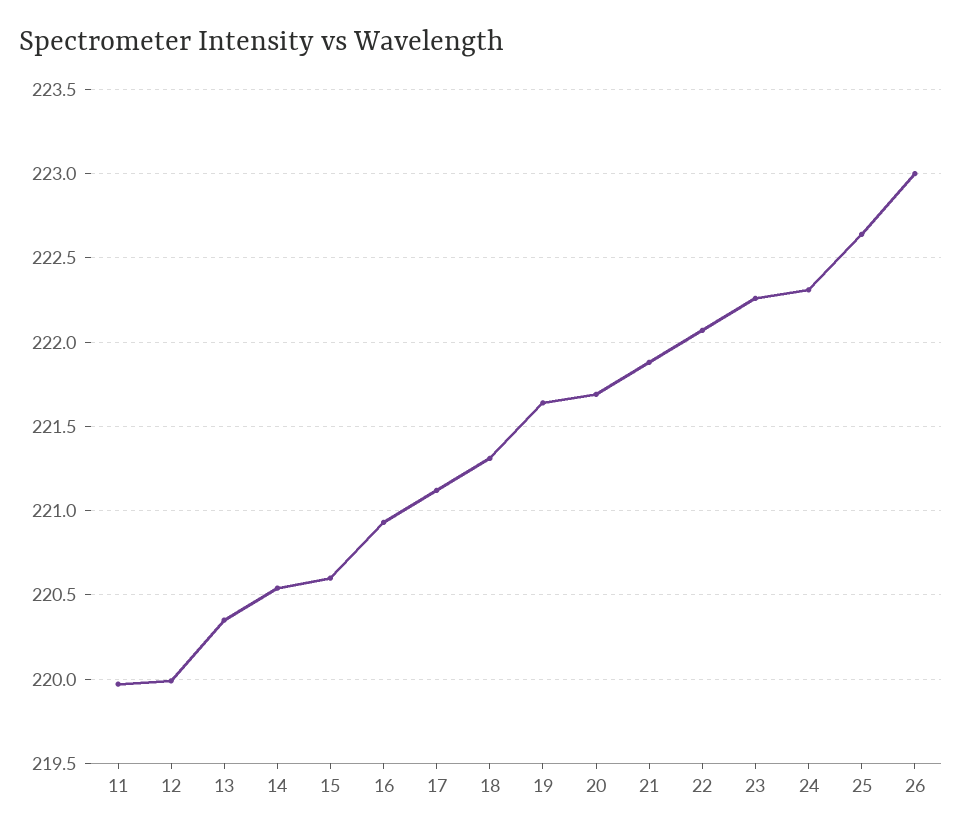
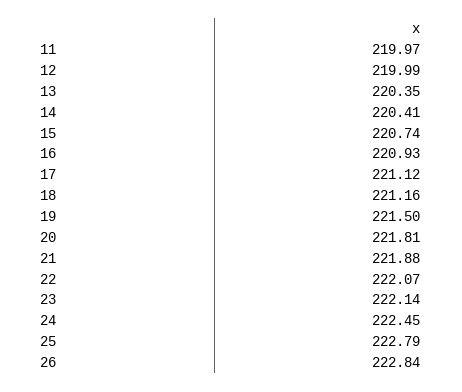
  {
    "11": 219.97,
    "12": 219.99,
    "13": 220.35,
-   "14": 220.55,
+   "14": 220.41,
-   "15": 220.6,
+   "15": 220.74,
    "16": 220.93,
    "17": 221.12,
-   "18": 221.3,
+   "18": 221.16,
-   "19": 221.65,
+   "19": 221.5,
-   "20": 221.7,
+   "20": 221.81,
    "21": 221.88,
    "22": 222.07,
-   "23": 222.25,
+   "23": 222.14,
-   "24": 222.3,
+   "24": 222.45,
-   "25": 222.65,
+   "25": 222.79,
-   "26": 223
+   "26": 222.84
  }

